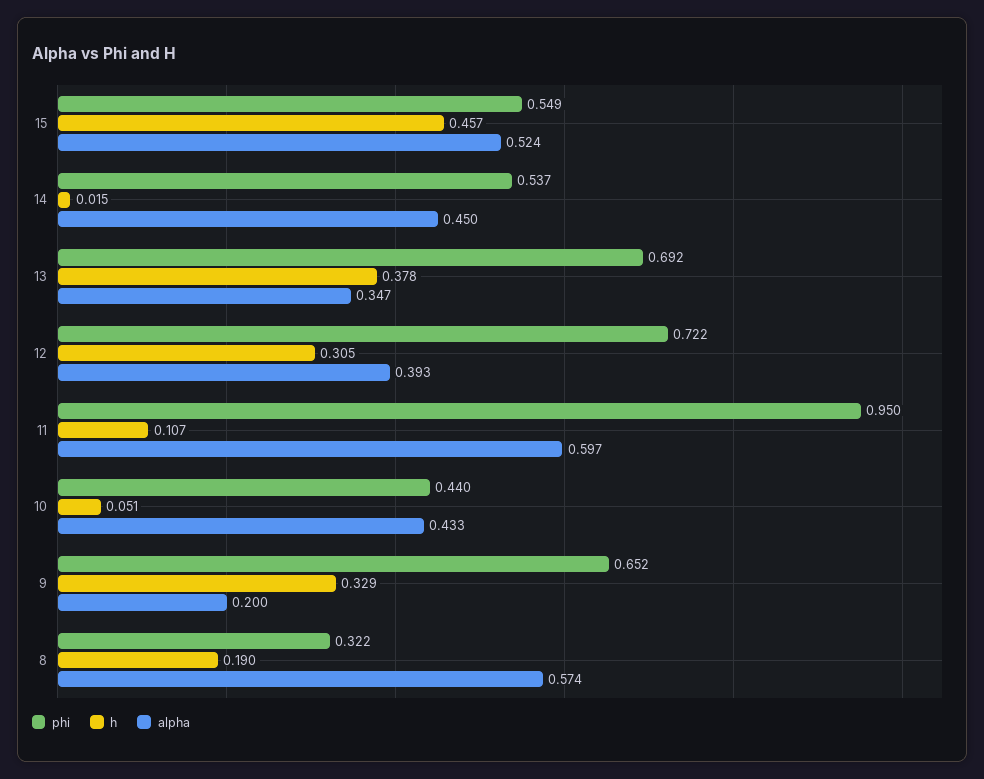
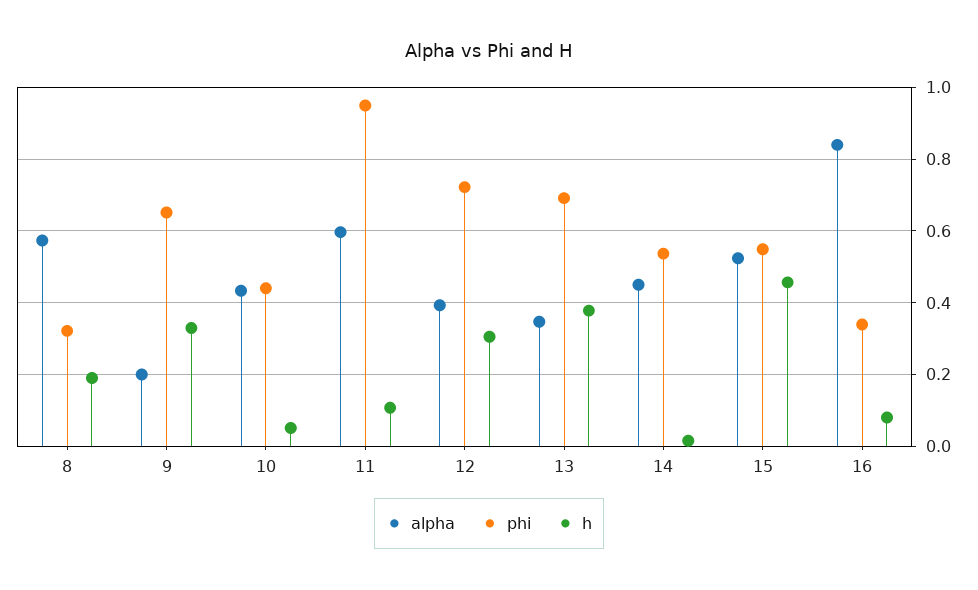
  {
    "phi": {
      "15": 0.549,
      "14": 0.537,
      "13": 0.692,
      "12": 0.722,
      "11": 0.95,
      "10": 0.44,
      "9": 0.652,
-     "8": 0.322
+     "8": 0.322,
+     "16": 0.34
    },
    "h": {
      "15": 0.457,
      "14": 0.015,
      "13": 0.378,
      "12": 0.305,
      "11": 0.107,
      "10": 0.051,
      "9": 0.329,
-     "8": 0.19
+     "8": 0.19,
+     "16": 0.08
    },
    "alpha": {
      "15": 0.524,
      "14": 0.45,
      "13": 0.347,
      "12": 0.393,
      "11": 0.597,
      "10": 0.433,
      "9": 0.2,
-     "8": 0.574
+     "8": 0.574,
+     "16": 0.84
    }
  }

